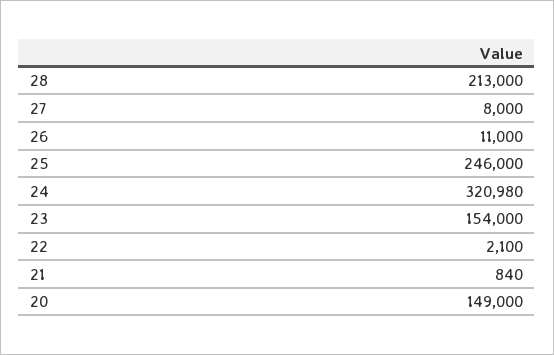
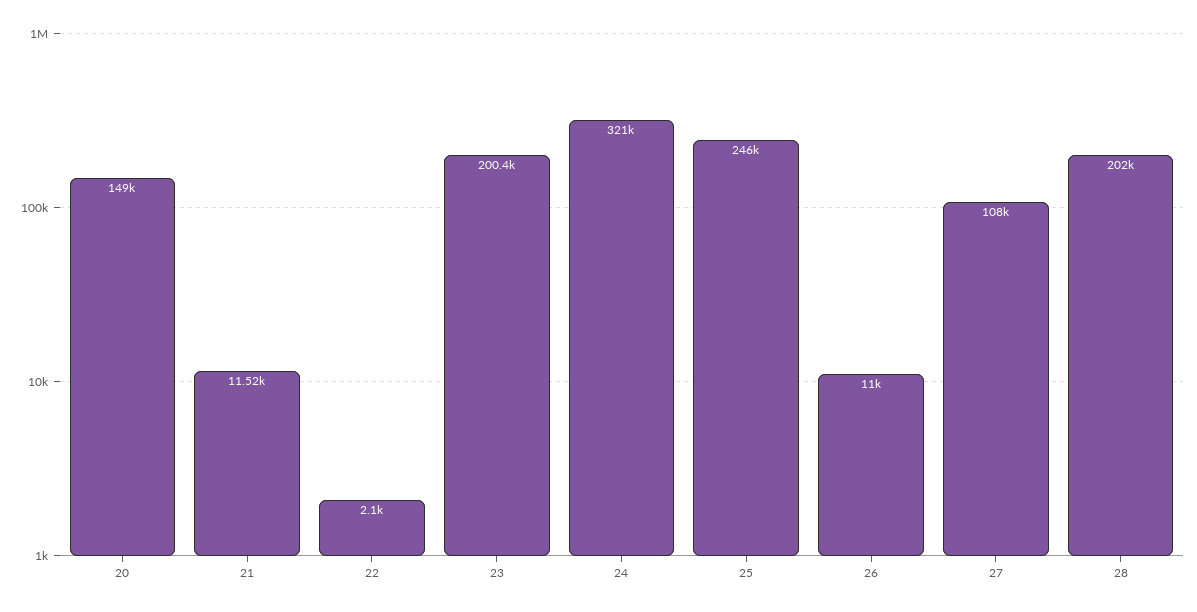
  {
-   "28": 213000,
+   "28": 202000,
-   "27": 8000,
+   "27": 108000,
    "26": 11000,
    "25": 246000,
-   "24": 320980,
+   "24": 321000,
-   "23": 154000,
+   "23": 200400,
    "22": 2100,
-   "21": 840,
+   "21": 11520,
    "20": 149000
  }

